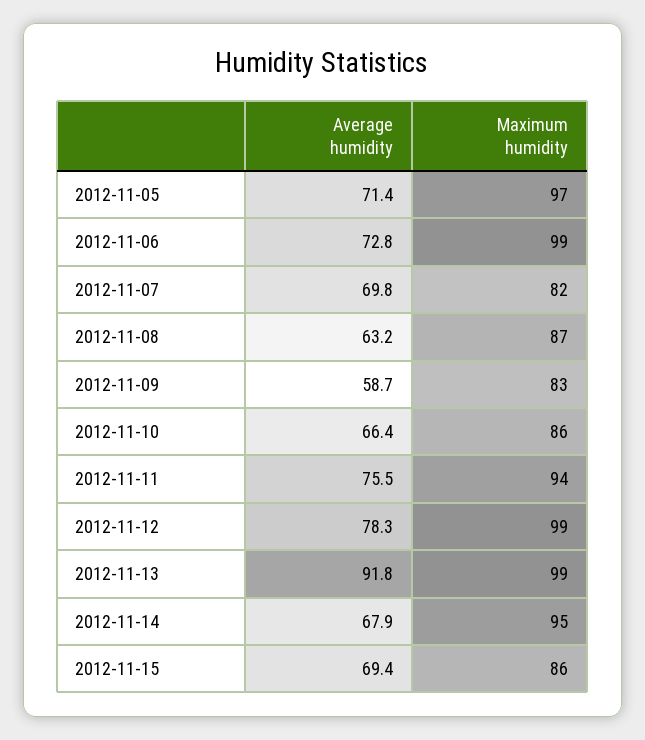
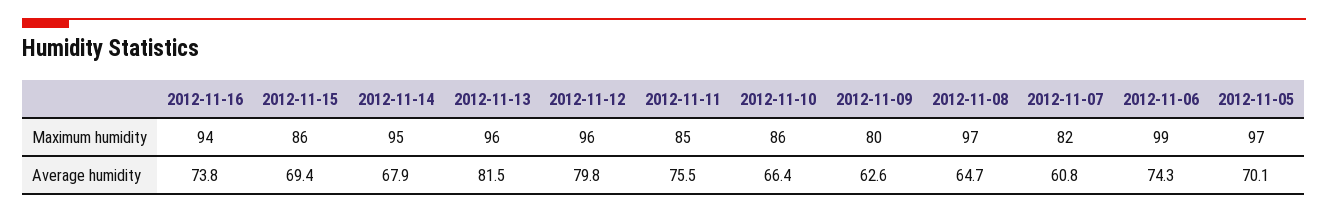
  {
    "Average humidity": {
-     "2012-11-05": 71.4,
+     "2012-11-05": 70.1,
-     "2012-11-06": 72.8,
+     "2012-11-06": 74.3,
-     "2012-11-07": 69.8,
+     "2012-11-07": 60.8,
-     "2012-11-08": 63.2,
+     "2012-11-08": 64.7,
-     "2012-11-09": 58.7,
+     "2012-11-09": 62.6,
      "2012-11-10": 66.4,
      "2012-11-11": 75.5,
-     "2012-11-12": 78.3,
+     "2012-11-12": 79.8,
-     "2012-11-13": 91.8,
+     "2012-11-13": 81.5,
      "2012-11-14": 67.9,
-     "2012-11-15": 69.4
+     "2012-11-15": 69.4,
+     "2012-11-16": 73.8
    },
    "Maximum humidity": {
      "2012-11-05": 97,
      "2012-11-06": 99,
      "2012-11-07": 82,
-     "2012-11-08": 87,
+     "2012-11-08": 97,
-     "2012-11-09": 83,
+     "2012-11-09": 80,
      "2012-11-10": 86,
-     "2012-11-11": 94,
+     "2012-11-11": 85,
-     "2012-11-12": 99,
+     "2012-11-12": 96,
-     "2012-11-13": 99,
+     "2012-11-13": 96,
      "2012-11-14": 95,
-     "2012-11-15": 86
+     "2012-11-15": 86,
+     "2012-11-16": 94
    }
  }

